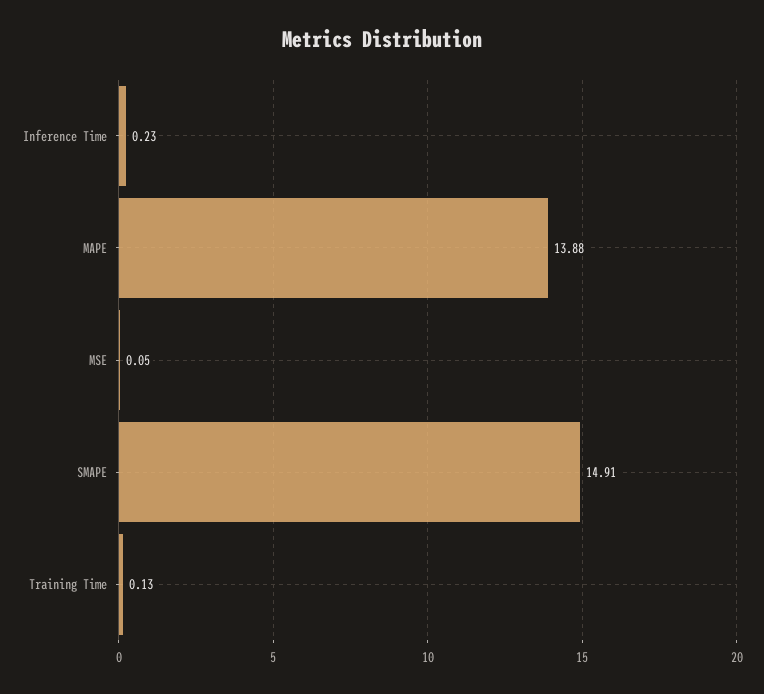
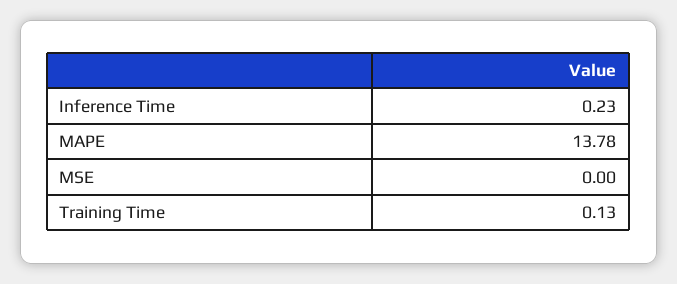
  {
    "Inference Time": 0.23,
-   "MAPE": 13.88,
+   "MAPE": 13.78,
-   "MSE": 0.05,
+   "MSE": 0,
-   "SMAPE": 14.91,
    "Training Time": 0.13
  }

